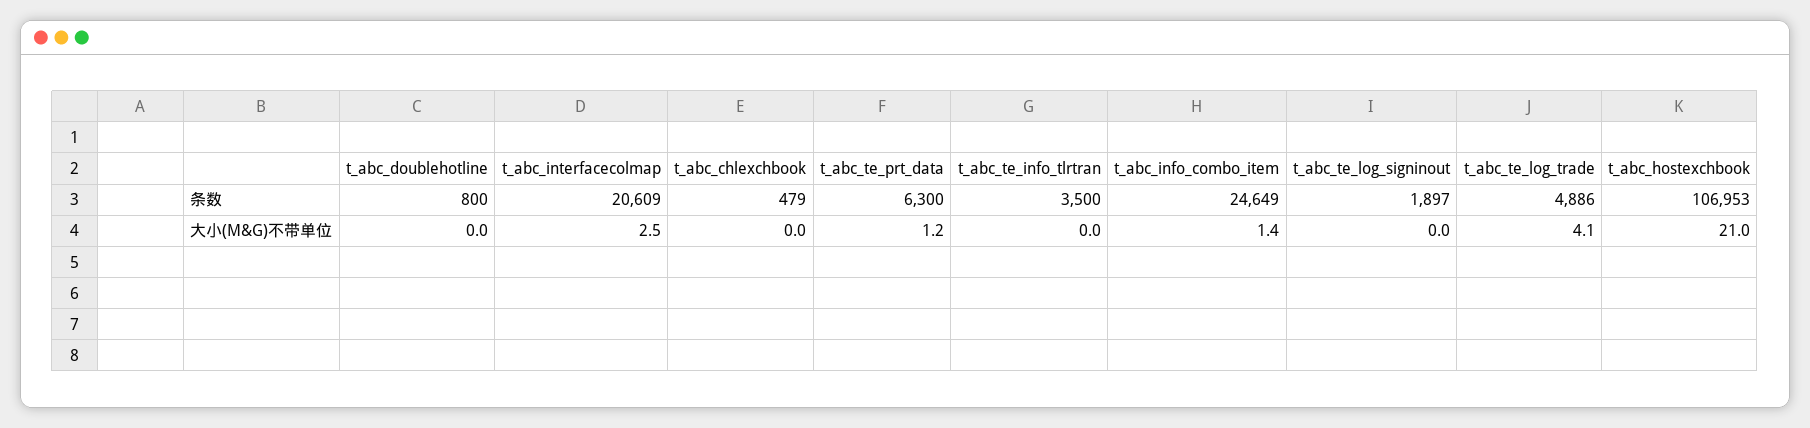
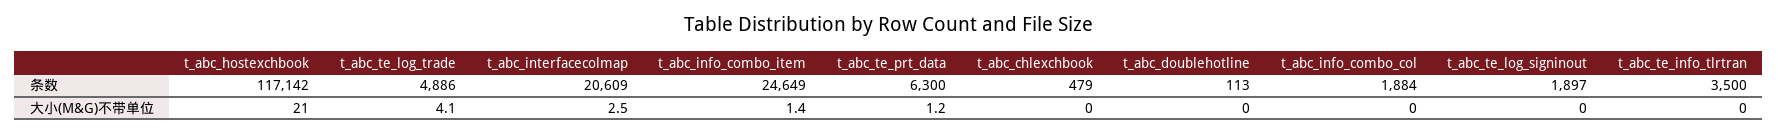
  {
    "t_abc_doublehotline": {
-     "条数": 800,
+     "条数": 113,
      "大小(M&G)不带单位": 0
    },
    "t_abc_interfacecolmap": {
      "条数": 20609,
      "大小(M&G)不带单位": 2.5
    },
    "t_abc_chlexchbook": {
      "条数": 479,
      "大小(M&G)不带单位": 0
    },
    "t_abc_te_prt_data": {
      "条数": 6300,
      "大小(M&G)不带单位": 1.2
    },
    "t_abc_te_info_tlrtran": {
      "条数": 3500,
      "大小(M&G)不带单位": 0
    },
    "t_abc_info_combo_item": {
      "条数": 24649,
      "大小(M&G)不带单位": 1.4
    },
    "t_abc_te_log_signinout": {
      "条数": 1897,
      "大小(M&G)不带单位": 0
    },
    "t_abc_te_log_trade": {
      "条数": 4886,
      "大小(M&G)不带单位": 4.1
    },
    "t_abc_hostexchbook": {
-     "条数": 106953,
+     "条数": 117142,
      "大小(M&G)不带单位": 21
-   }
+   },
+   "t_abc_info_combo_col": {
+     "条数": 1884,
+     "大小(M&G)不带单位": 0
+   }
  }

